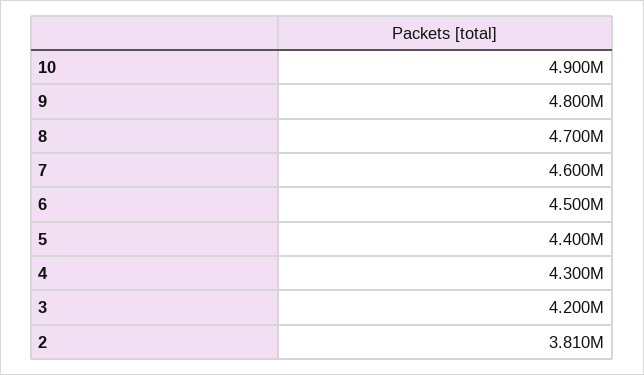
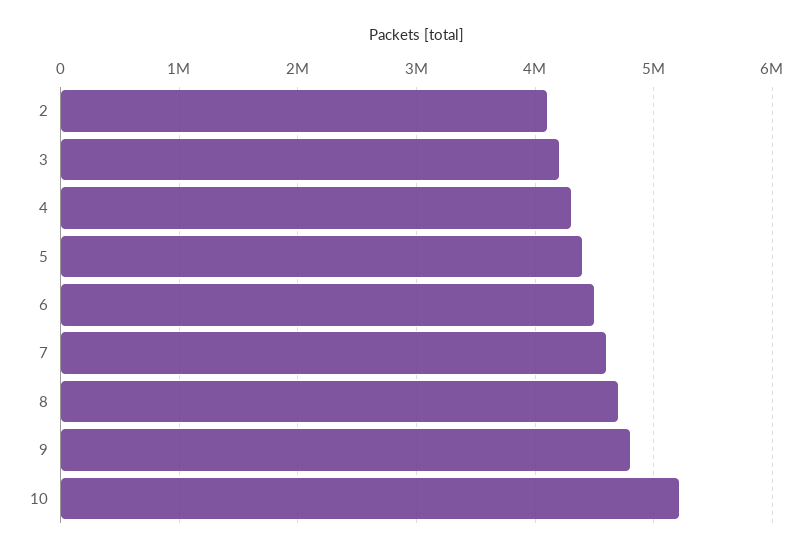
  {
-   "10": 4900000,
+   "10": 5200000,
    "9": 4800000,
    "8": 4700000,
    "7": 4600000,
    "6": 4500000,
    "5": 4400000,
    "4": 4300000,
    "3": 4200000,
-   "2": 3810000
+   "2": 4100000
  }

